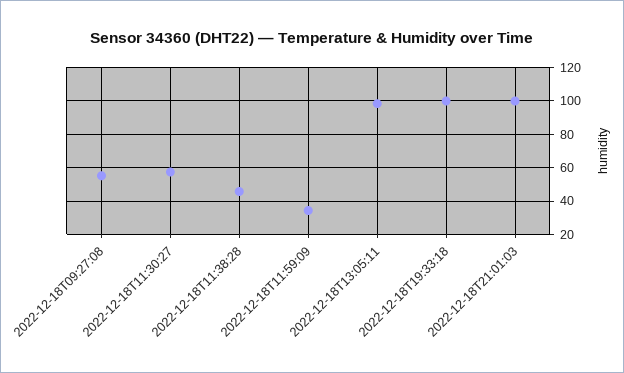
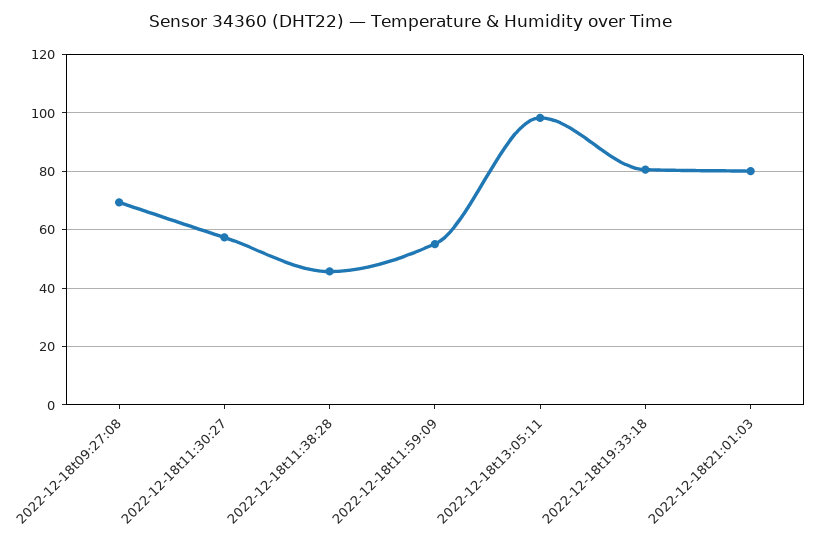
  {
-   "2022-12-18T09:27:08": 55,
+   "2022-12-18T09:27:08": 70,
    "2022-12-18T11:30:27": 57.5,
    "2022-12-18T11:38:28": 45,
-   "2022-12-18T11:59:09": 35,
+   "2022-12-18T11:59:09": 55,
    "2022-12-18T13:05:11": 97.5,
-   "2022-12-18T19:33:18": 100,
+   "2022-12-18T19:33:18": 80,
-   "2022-12-18T21:01:03": 100
+   "2022-12-18T21:01:03": 80
  }

